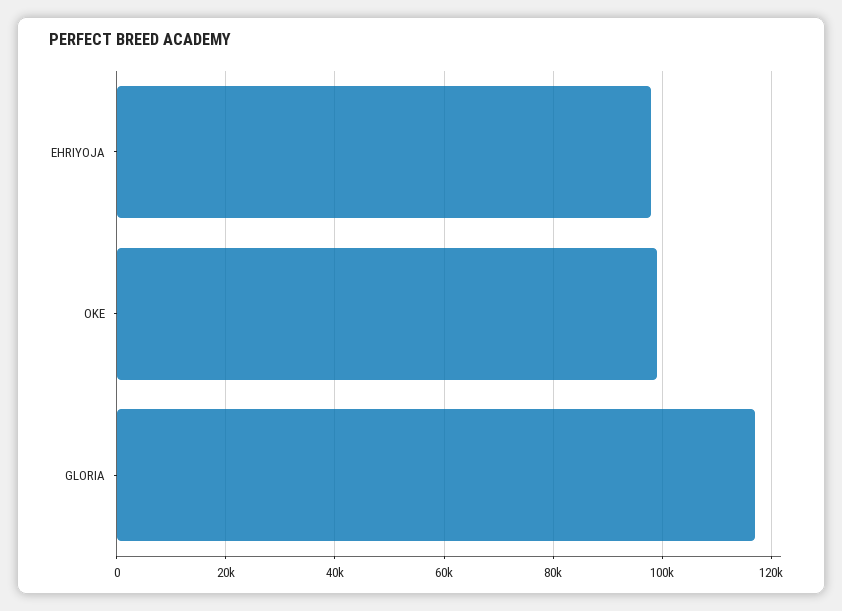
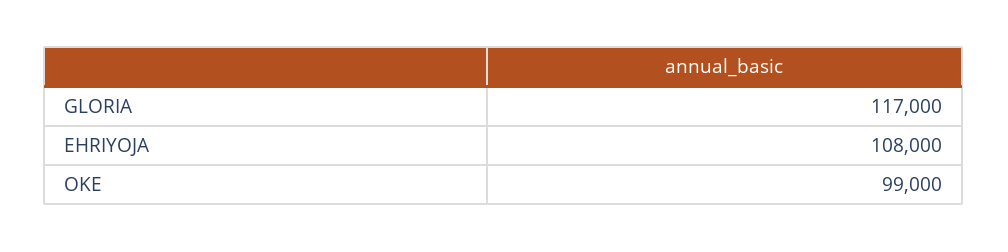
  {
-   "EHRIYOJA": 98000,
+   "EHRIYOJA": 108000,
    "OKE": 99000,
    "GLORIA": 117000
  }

